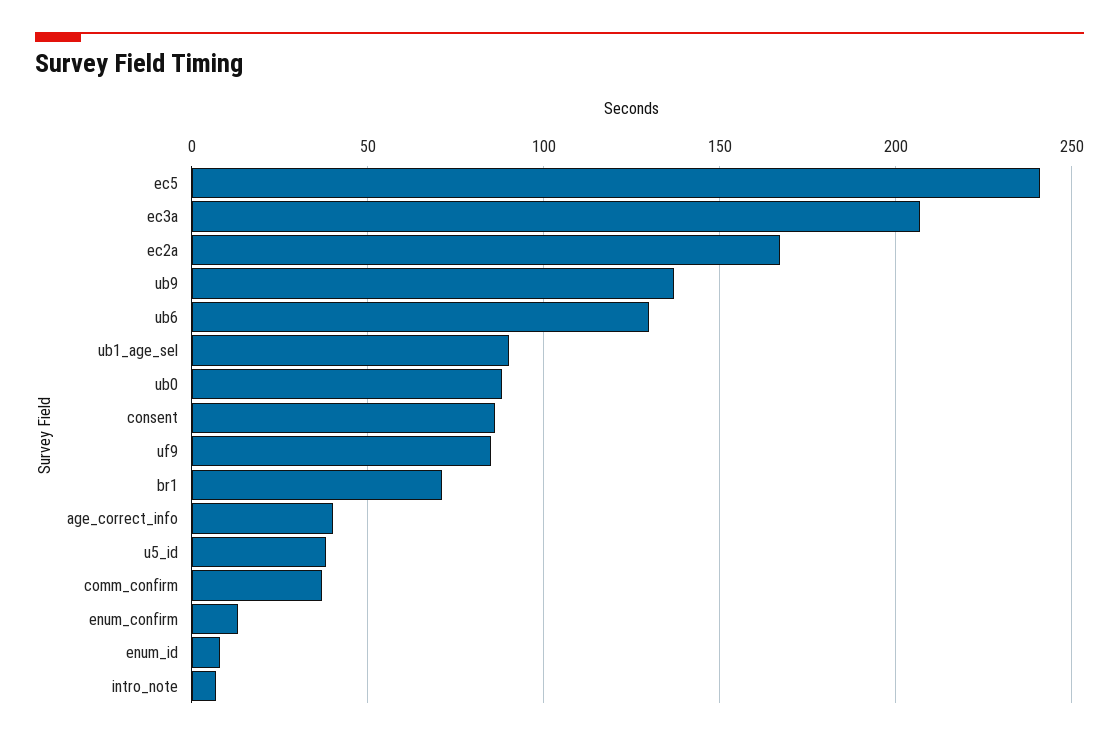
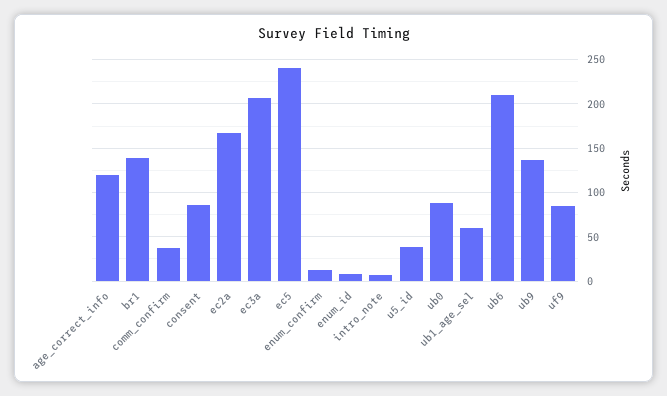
  {
    "ec5": 240,
    "ec3a": 205,
    "ec2a": 165,
    "ub9": 135,
-   "ub6": 130,
+   "ub6": 210,
-   "ub1_age_sel": 90,
+   "ub1_age_sel": 60,
    "ub0": 90,
    "consent": 85,
    "uf9": 85,
-   "br1": 70,
+   "br1": 140,
-   "age_correct_info": 40,
+   "age_correct_info": 120,
    "u5_id": 40,
    "comm_confirm": 35,
    "enum_confirm": 15,
    "enum_id": 10,
    "intro_note": 5
  }

